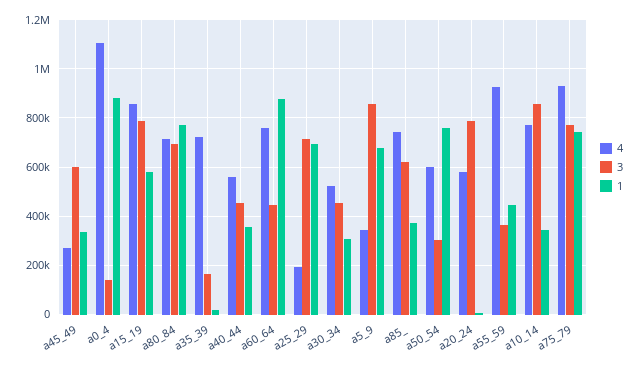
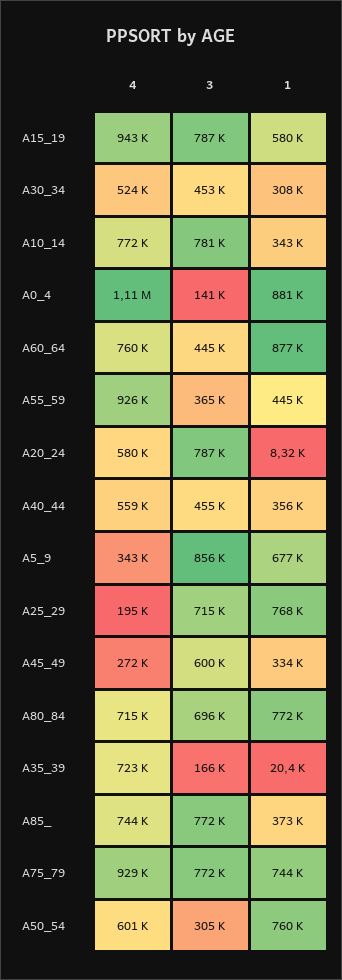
  {
    "4": {
      "a45_49": 272000,
      "a0_4": 1110000,
-     "a15_19": 850000,
+     "a15_19": 943000,
      "a80_84": 715000,
      "a35_39": 723000,
      "a40_44": 559000,
      "a60_64": 760000,
      "a25_29": 195000,
      "a30_34": 524000,
      "a5_9": 343000,
      "a85_": 744000,
      "a50_54": 601000,
      "a20_24": 580000,
      "a55_59": 926000,
      "a10_14": 772000,
      "a75_79": 929000
    },
    "3": {
      "a45_49": 600000,
      "a0_4": 141000,
      "a15_19": 787000,
      "a80_84": 696000,
      "a35_39": 166000,
      "a40_44": 455000,
      "a60_64": 445000,
      "a25_29": 715000,
      "a30_34": 453000,
      "a5_9": 856000,
-     "a85_": 625000,
+     "a85_": 772000,
      "a50_54": 305000,
      "a20_24": 787000,
      "a55_59": 365000,
-     "a10_14": 850000,
+     "a10_14": 781000,
      "a75_79": 772000
    },
    "1": {
      "a45_49": 334000,
      "a0_4": 881000,
      "a15_19": 580000,
      "a80_84": 772000,
      "a35_39": 20400,
      "a40_44": 356000,
      "a60_64": 877000,
-     "a25_29": 700000,
+     "a25_29": 768000,
      "a30_34": 308000,
      "a5_9": 677000,
      "a85_": 373000,
      "a50_54": 760000,
      "a20_24": 8320,
      "a55_59": 445000,
      "a10_14": 343000,
      "a75_79": 744000
    }
  }

